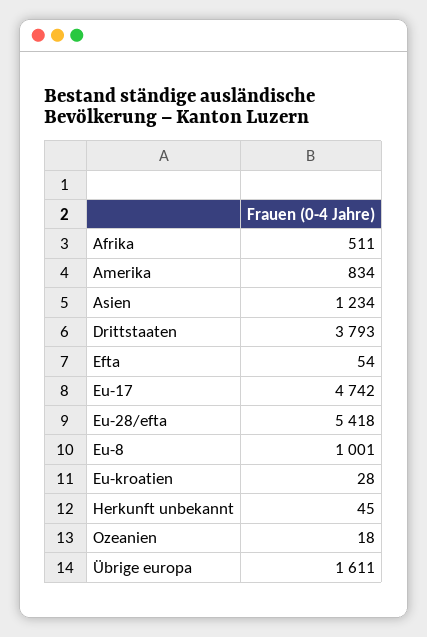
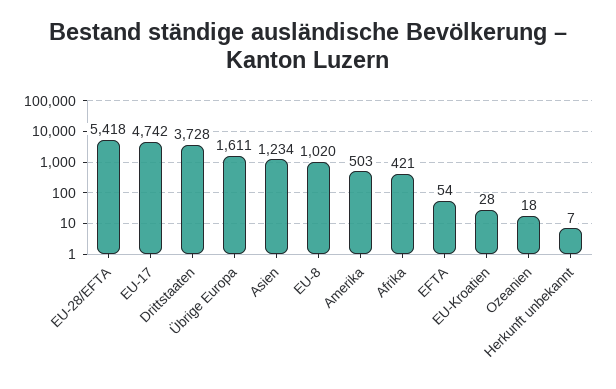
  {
-   "Afrika": 511,
+   "Afrika": 421,
-   "Amerika": 834,
+   "Amerika": 503,
    "Asien": 1234,
-   "Drittstaaten": 3793,
+   "Drittstaaten": 3728,
    "Efta": 54,
    "Eu-17": 4742,
    "Eu-28/efta": 5418,
-   "Eu-8": 1001,
+   "Eu-8": 1020,
    "Eu-kroatien": 28,
-   "Herkunft unbekannt": 45,
+   "Herkunft unbekannt": 7,
    "Ozeanien": 18,
    "Übrige europa": 1611
  }

